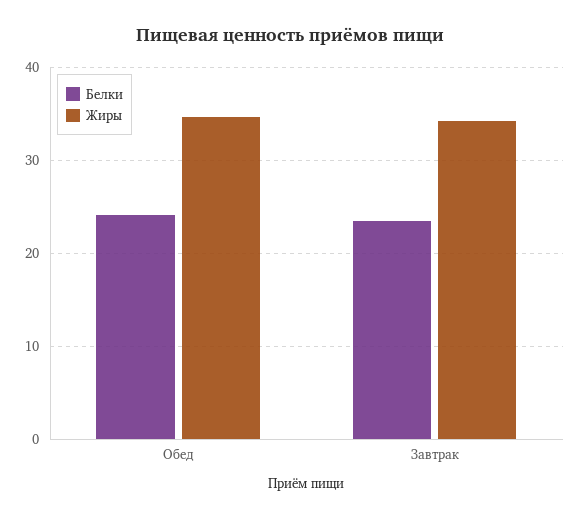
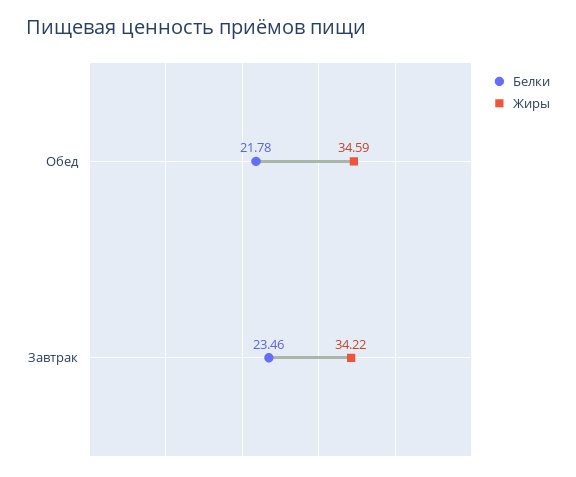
  {
    "Белки": {
-     "Обед": 24,
+     "Обед": 21.78,
      "Завтрак": 23.46
    },
    "Жиры": {
      "Обед": 34.59,
      "Завтрак": 34.22
    }
  }

